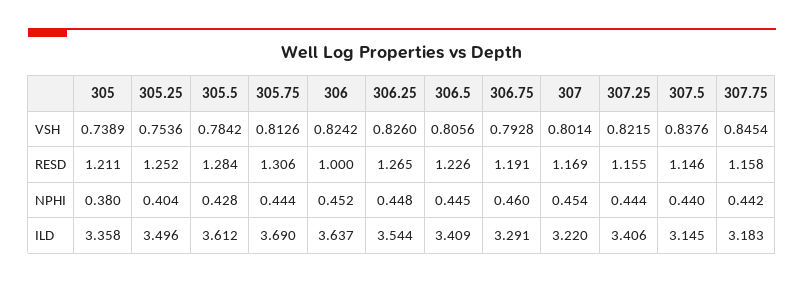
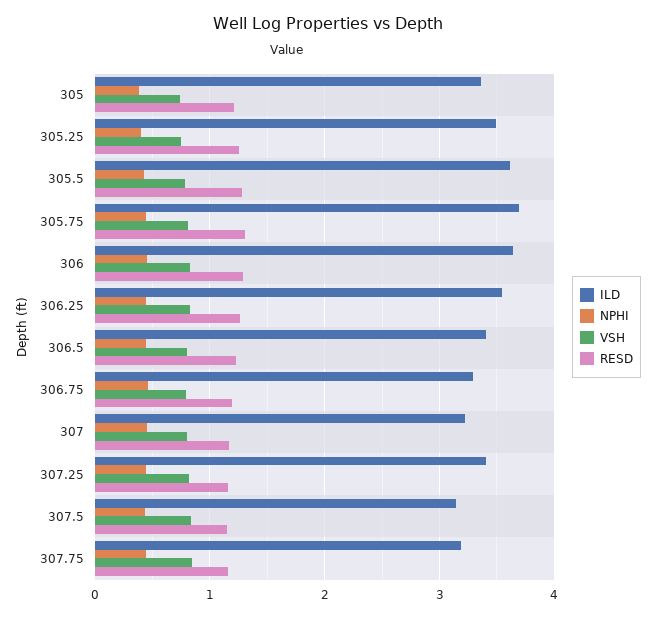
  {
    "VSH": {
      "305": 0.7389,
      "305.25": 0.7536,
      "305.5": 0.7842,
      "305.75": 0.8126,
      "306": 0.8242,
      "306.25": 0.826,
      "306.5": 0.8056,
      "306.75": 0.7928,
      "307": 0.8014,
      "307.25": 0.8215,
      "307.5": 0.8376,
      "307.75": 0.8454
    },
    "RESD": {
      "305": 1.211,
      "305.25": 1.252,
      "305.5": 1.284,
      "305.75": 1.306,
-     "306": 1,
+     "306": 1.3,
      "306.25": 1.265,
      "306.5": 1.226,
      "306.75": 1.191,
      "307": 1.169,
      "307.25": 1.155,
      "307.5": 1.146,
      "307.75": 1.158
    },
    "NPHI": {
      "305": 0.38,
      "305.25": 0.404,
      "305.5": 0.428,
      "305.75": 0.444,
      "306": 0.452,
      "306.25": 0.448,
      "306.5": 0.445,
      "306.75": 0.46,
      "307": 0.454,
      "307.25": 0.444,
      "307.5": 0.44,
      "307.75": 0.442
    },
    "ILD": {
      "305": 3.358,
      "305.25": 3.496,
      "305.5": 3.612,
      "305.75": 3.69,
      "306": 3.637,
      "306.25": 3.544,
      "306.5": 3.409,
      "306.75": 3.291,
      "307": 3.22,
      "307.25": 3.406,
      "307.5": 3.145,
      "307.75": 3.183
    }
  }

